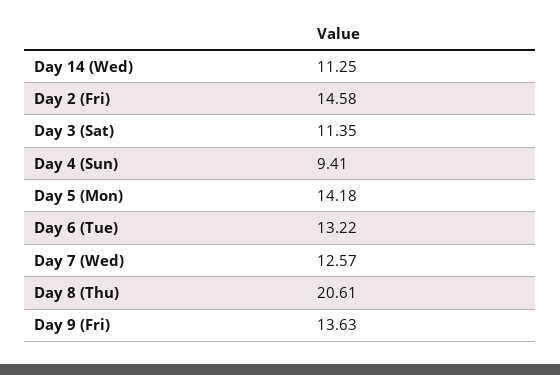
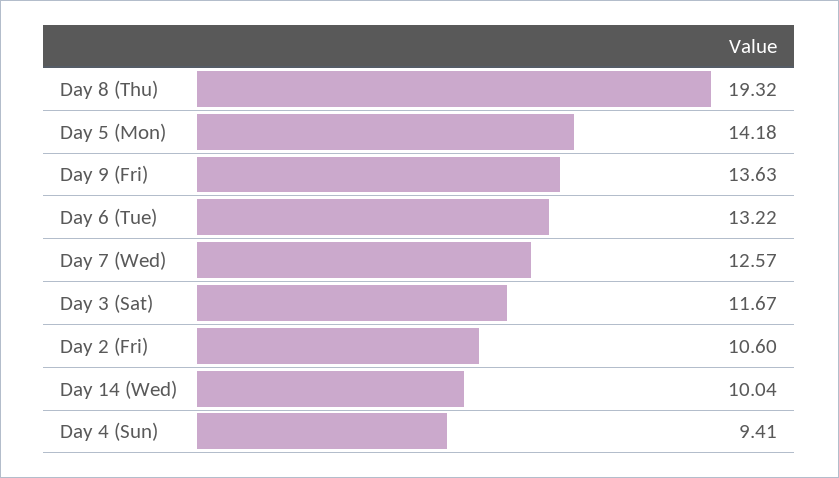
  {
-   "Day 14 (Wed)": 11.25,
+   "Day 14 (Wed)": 10.04,
-   "Day 2 (Fri)": 14.58,
+   "Day 2 (Fri)": 10.6,
-   "Day 3 (Sat)": 11.35,
+   "Day 3 (Sat)": 11.67,
    "Day 4 (Sun)": 9.41,
    "Day 5 (Mon)": 14.18,
    "Day 6 (Tue)": 13.22,
    "Day 7 (Wed)": 12.57,
-   "Day 8 (Thu)": 20.61,
+   "Day 8 (Thu)": 19.32,
    "Day 9 (Fri)": 13.63
  }

